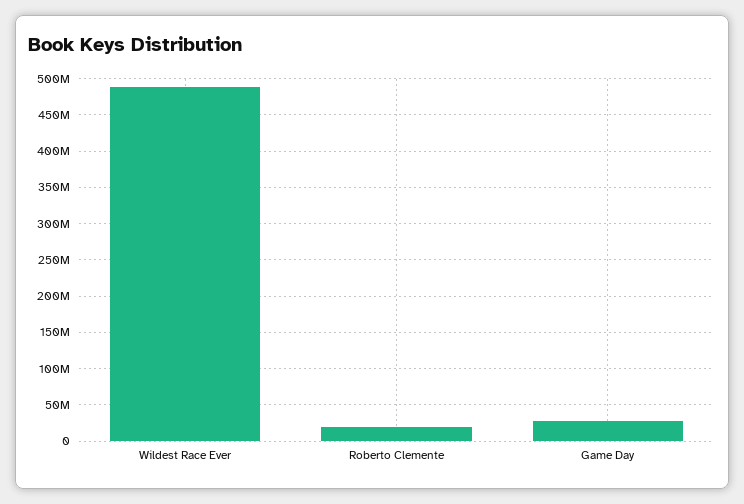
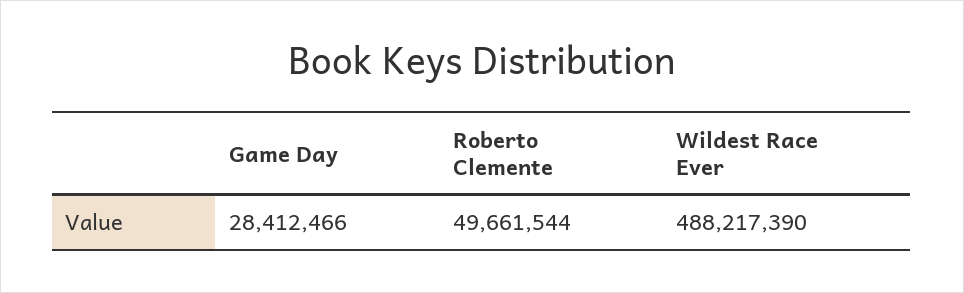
  {
    "Wildest Race Ever": 488217390,
-   "Roberto Clemente": 20000000,
+   "Roberto Clemente": 49661544,
    "Game Day": 28412466
  }

